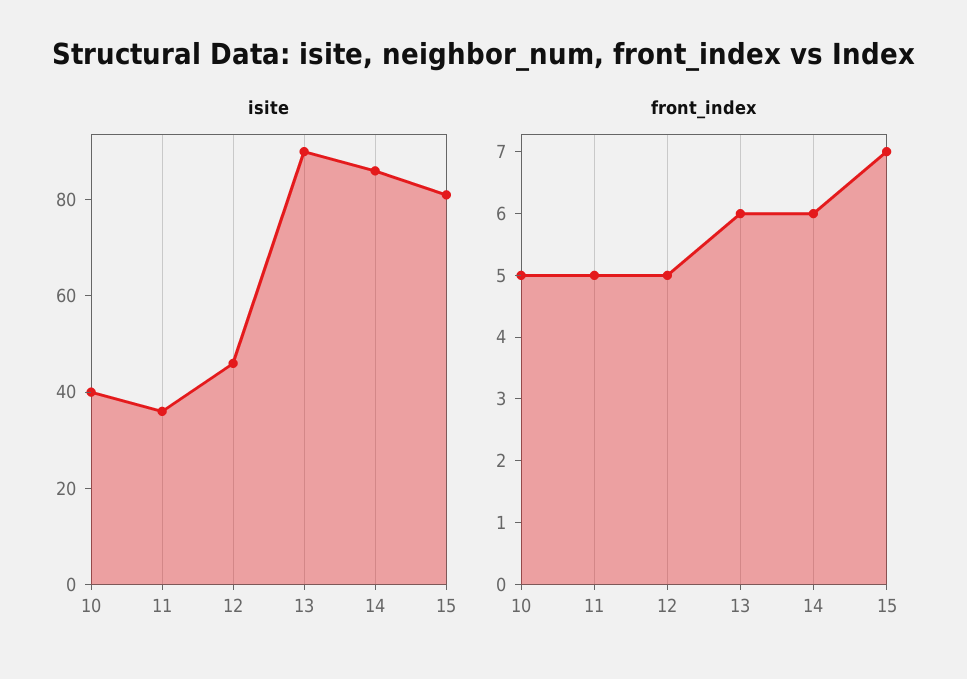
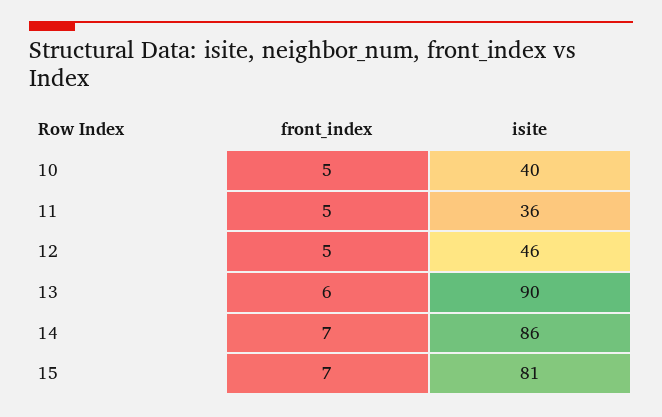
  {
    "isite": {
      "10": 40,
      "11": 36,
      "12": 46,
      "13": 90,
      "14": 86,
      "15": 81
    },
    "front_index": {
      "10": 5,
      "11": 5,
      "12": 5,
      "13": 6,
-     "14": 6,
+     "14": 7,
      "15": 7
    }
  }

